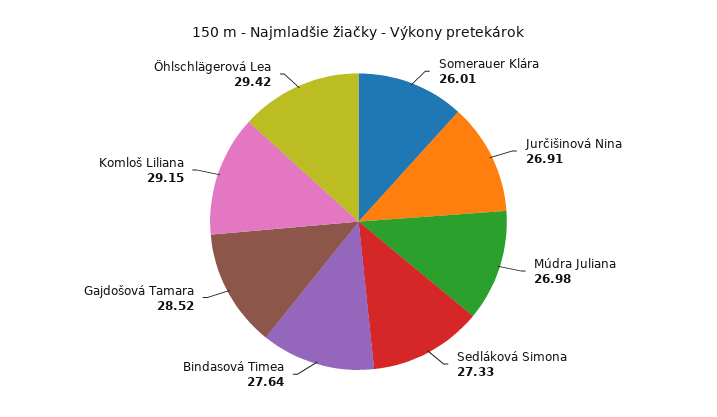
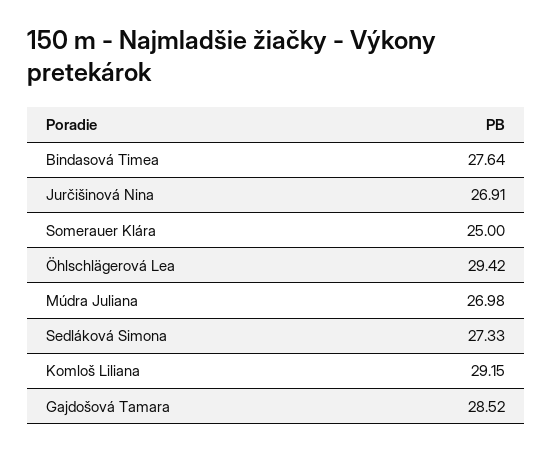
  {
-   "Somerauer Klára": 26.01,
+   "Somerauer Klára": 25,
    "Jurčišinová Nina": 26.91,
    "Múdra Juliana": 26.98,
    "Sedláková Simona": 27.33,
    "Bindasová Timea": 27.64,
    "Gajdošová Tamara": 28.52,
    "Komloš Liliana": 29.15,
    "Öhlschlägerová Lea": 29.42
  }

